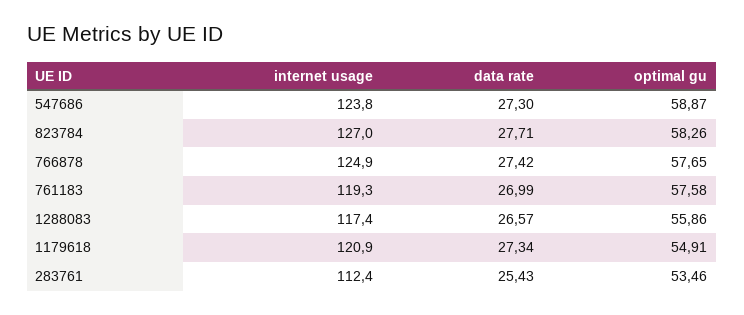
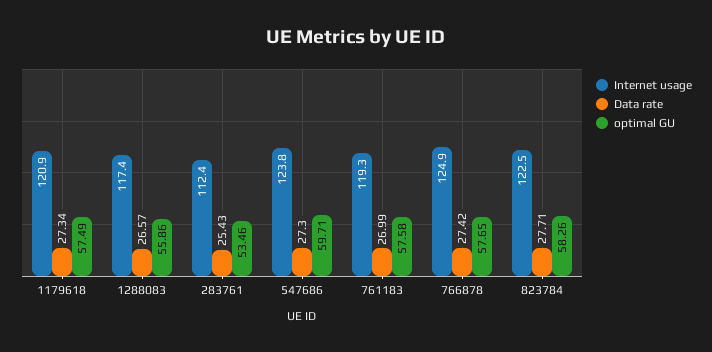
  {
    "internet usage": {
      "547686": 123.8,
-     "823784": 127,
+     "823784": 122.5,
      "766878": 124.9,
      "761183": 119.3,
      "1288083": 117.4,
      "1179618": 120.9,
      "283761": 112.4
    },
    "data rate": {
      "547686": 27.3,
      "823784": 27.71,
      "766878": 27.42,
      "761183": 26.99,
      "1288083": 26.57,
      "1179618": 27.34,
      "283761": 25.43
    },
    "optimal gu": {
-     "547686": 58.87,
+     "547686": 59.71,
      "823784": 58.26,
      "766878": 57.65,
      "761183": 57.58,
      "1288083": 55.86,
-     "1179618": 54.91,
+     "1179618": 57.49,
      "283761": 53.46
    }
  }

